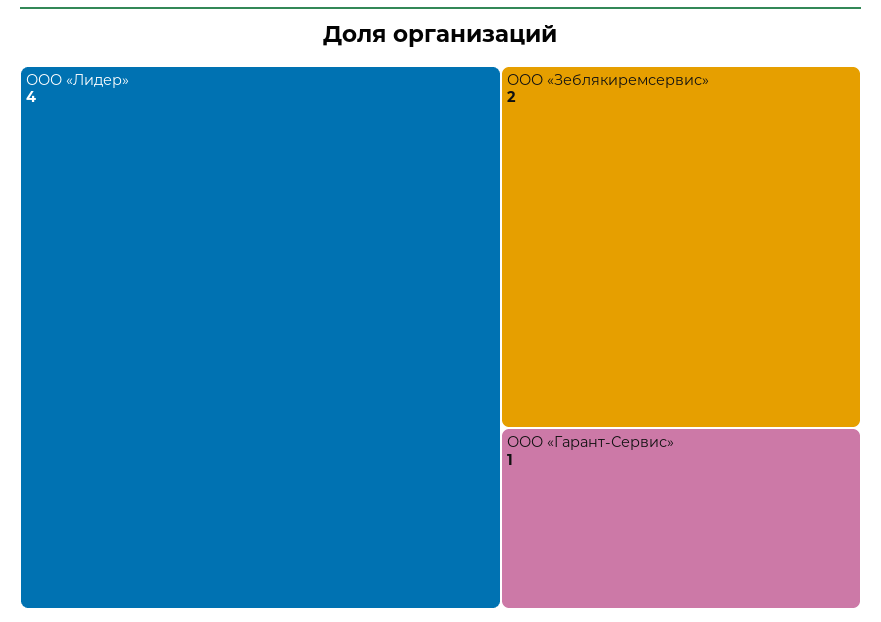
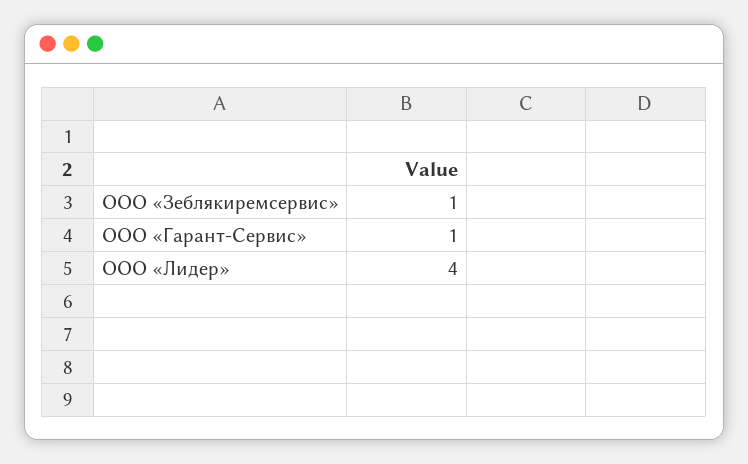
  {
    "ООО «Лидер»": 4,
-   "ООО «Зеблякиремсервис»": 2,
+   "ООО «Зеблякиремсервис»": 1,
    "ООО «Гарант-Сервис»": 1
  }

